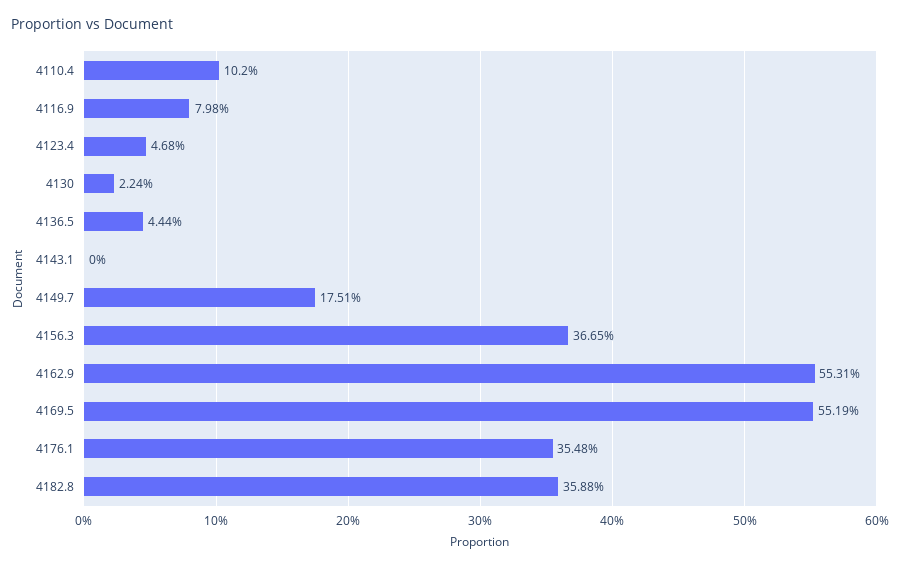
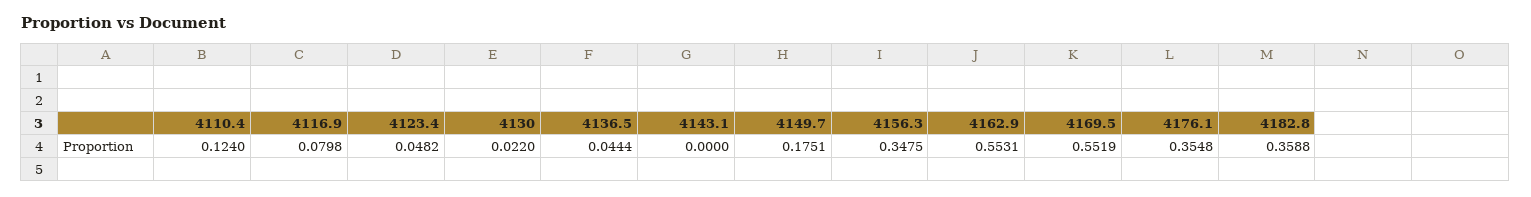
  {
-   "4110.4": 0.102,
+   "4110.4": 0.124,
    "4116.9": 0.0798,
-   "4123.4": 0.0468,
+   "4123.4": 0.0482,
-   "4130": 0.0224,
+   "4130": 0.022,
    "4136.5": 0.0444,
    "4143.1": 0,
    "4149.7": 0.1751,
-   "4156.3": 0.3665,
+   "4156.3": 0.3475,
    "4162.9": 0.5531,
    "4169.5": 0.5519,
    "4176.1": 0.3548,
    "4182.8": 0.3588
  }

